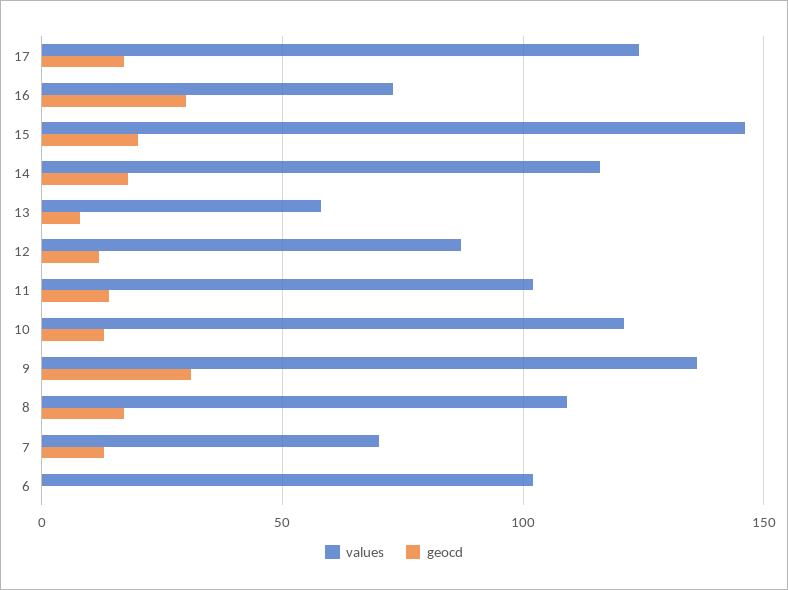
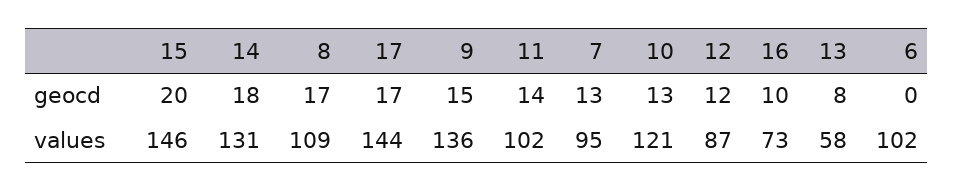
  {
    "values": {
-     "17": 125,
+     "17": 144,
      "16": 73,
      "15": 146,
-     "14": 115,
+     "14": 131,
      "13": 58,
      "12": 87,
      "11": 102,
      "10": 121,
      "9": 136,
      "8": 109,
-     "7": 70,
+     "7": 95,
      "6": 102
    },
    "geocd": {
      "17": 17,
-     "16": 30,
+     "16": 10,
      "15": 20,
      "14": 18,
      "13": 8,
      "12": 12,
      "11": 14,
      "10": 13,
-     "9": 30,
+     "9": 15,
      "8": 17,
      "7": 13,
      "6": 0
    }
  }

